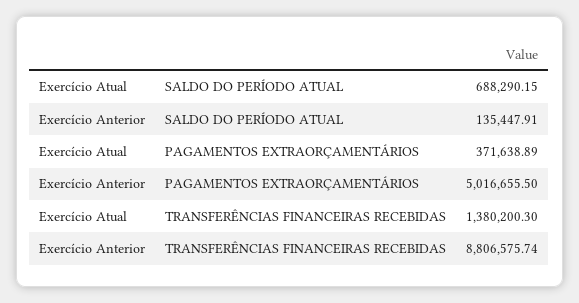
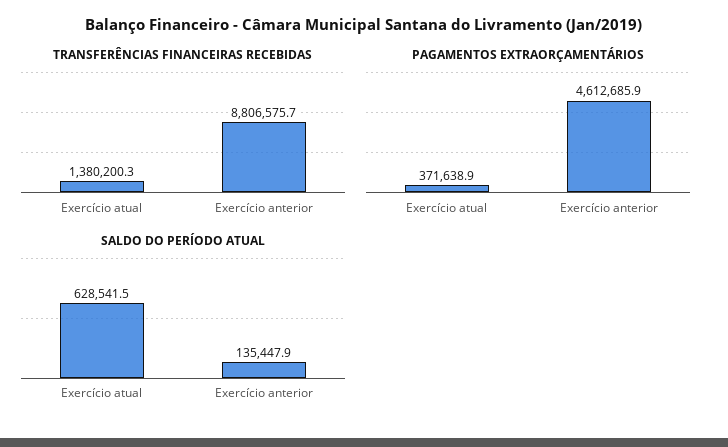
  {
    "SALDO DO PERÍODO ATUAL": {
-     "Exercício Atual": 688290.15,
+     "Exercício Atual": 628541.5,
      "Exercício Anterior": 135447.91
    },
    "PAGAMENTOS EXTRAORÇAMENTÁRIOS": {
      "Exercício Atual": 371638.89,
-     "Exercício Anterior": 5016655.5
+     "Exercício Anterior": 4612685.9
    },
    "TRANSFERÊNCIAS FINANCEIRAS RECEBIDAS": {
      "Exercício Atual": 1380200.3,
      "Exercício Anterior": 8806575.74
    }
  }

